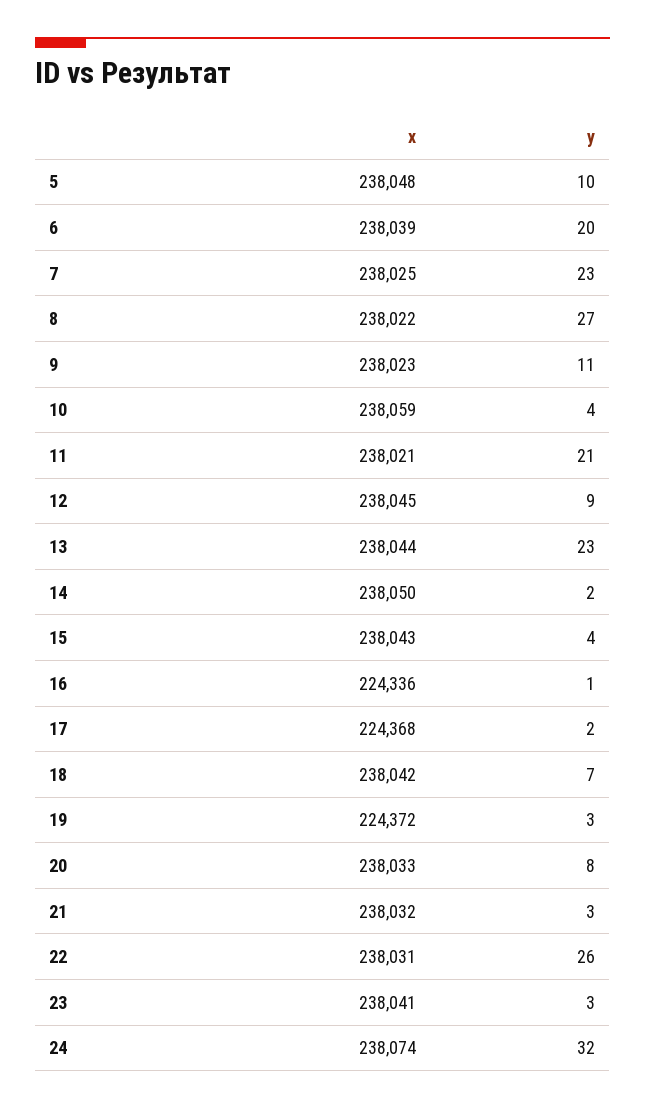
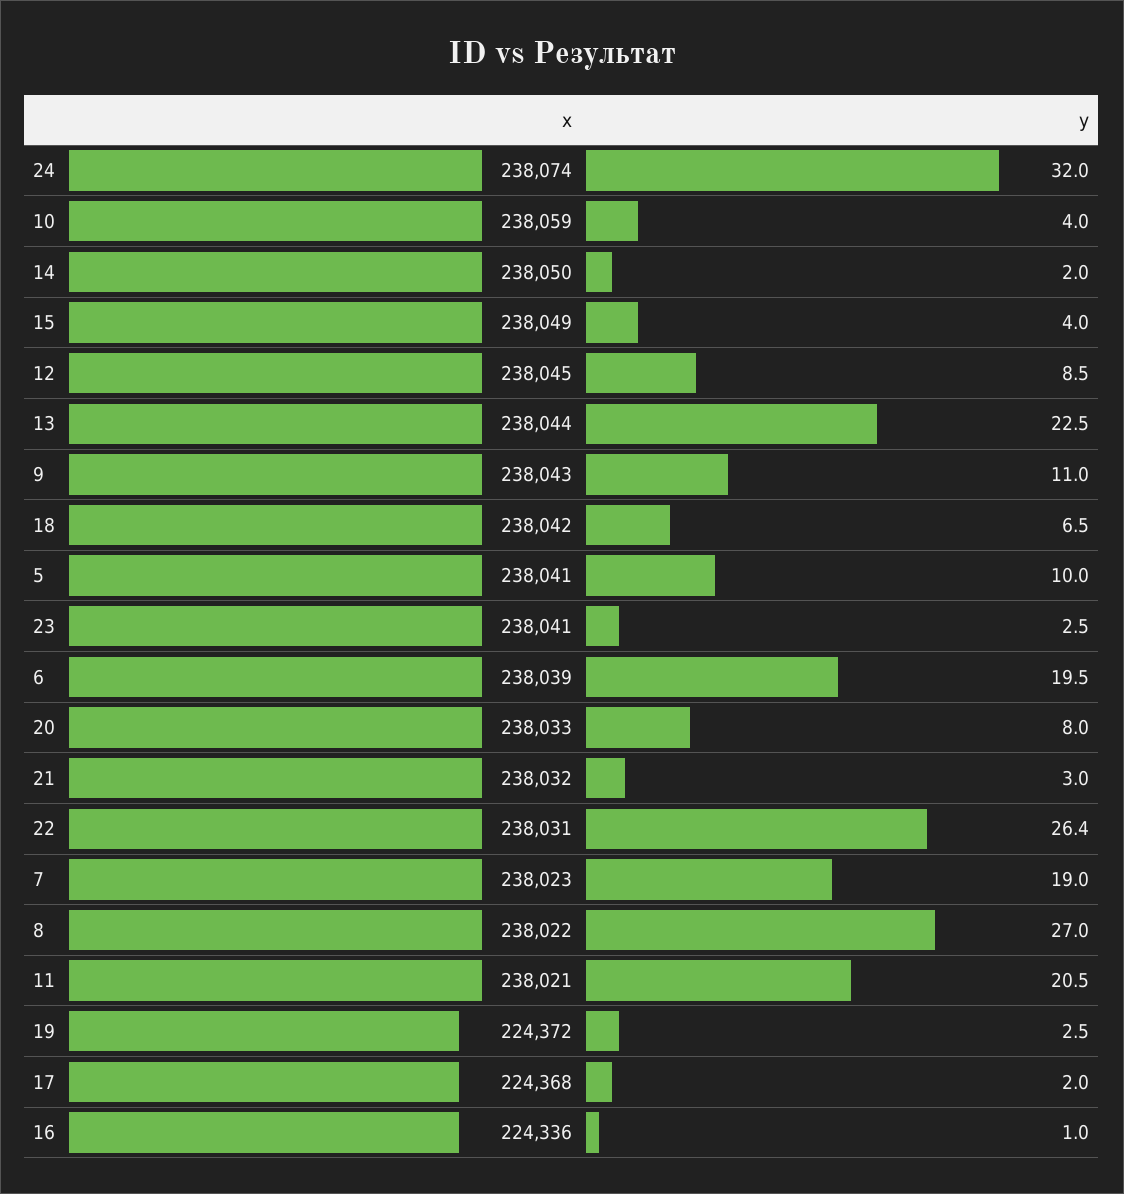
  {
    "x": {
-     "5": 238048,
+     "5": 238041,
      "6": 238039,
-     "7": 238025,
+     "7": 238023,
      "8": 238022,
-     "9": 238023,
+     "9": 238043,
      "10": 238059,
      "11": 238021,
      "12": 238045,
      "13": 238044,
      "14": 238050,
-     "15": 238043,
+     "15": 238049,
      "16": 224336,
      "17": 224368,
      "18": 238042,
      "19": 224372,
      "20": 238033,
      "21": 238032,
      "22": 238031,
      "23": 238041,
      "24": 238074
    },
    "y": {
      "5": 10,
      "6": 19.5,
-     "7": 23,
+     "7": 19,
      "8": 27,
      "9": 11,
      "10": 4,
      "11": 20.5,
      "12": 8.5,
      "13": 22.5,
      "14": 2,
      "15": 4,
      "16": 1,
      "17": 2,
      "18": 6.5,
      "19": 2.5,
      "20": 8,
      "21": 3,
      "22": 26.4,
      "23": 2.5,
      "24": 32
    }
  }

